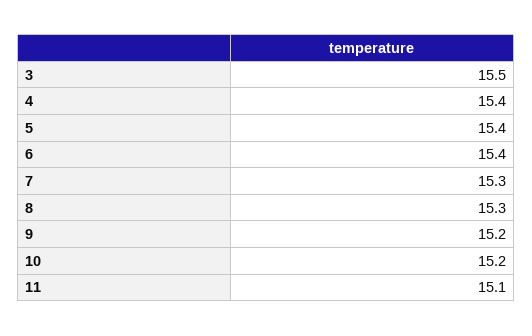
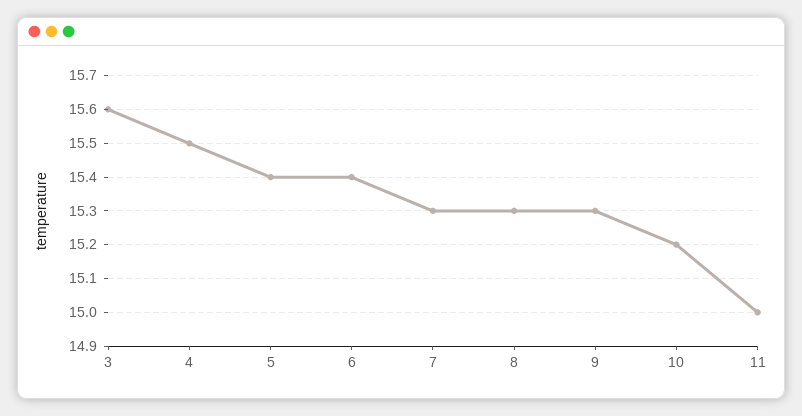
  {
-   "3": 15.5,
+   "3": 15.6,
-   "4": 15.4,
+   "4": 15.5,
    "5": 15.4,
    "6": 15.4,
    "7": 15.3,
    "8": 15.3,
-   "9": 15.2,
+   "9": 15.3,
    "10": 15.2,
-   "11": 15.1
+   "11": 15
  }

